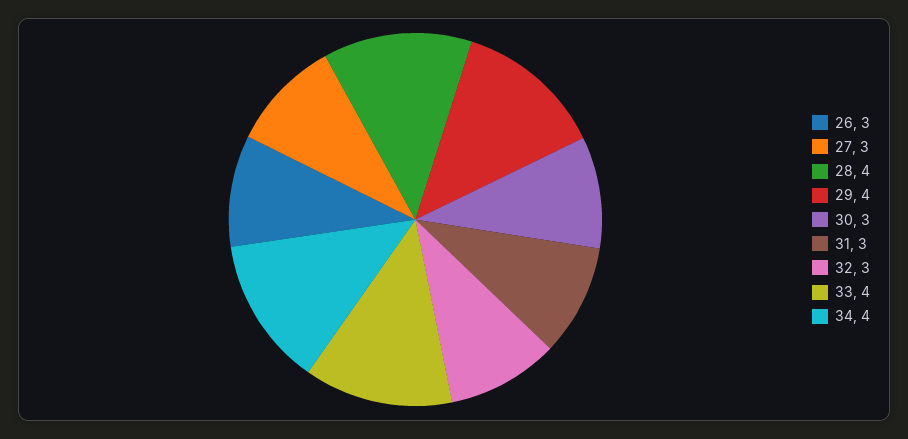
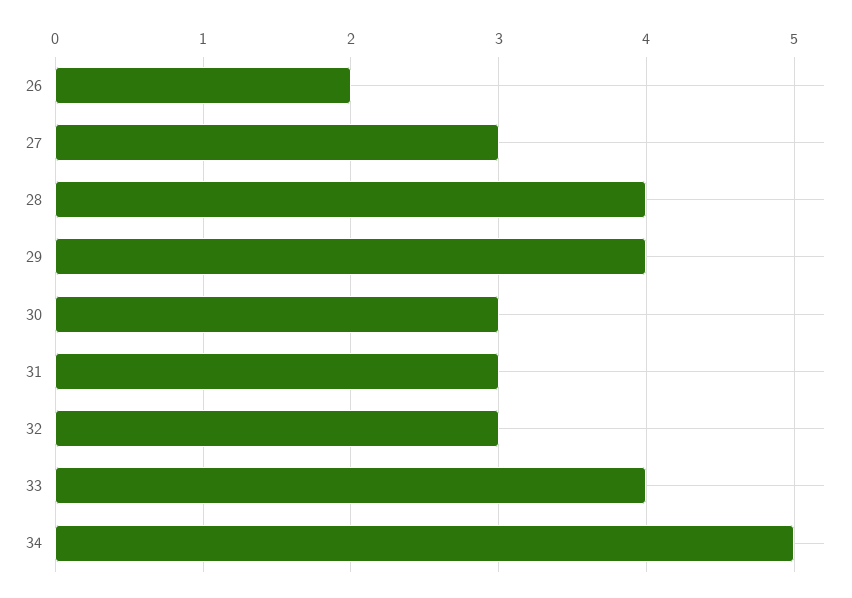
  {
-   "26": 3,
+   "26": 2,
    "27": 3,
    "28": 4,
    "29": 4,
    "30": 3,
    "31": 3,
    "32": 3,
    "33": 4,
-   "34": 4
+   "34": 5
  }

